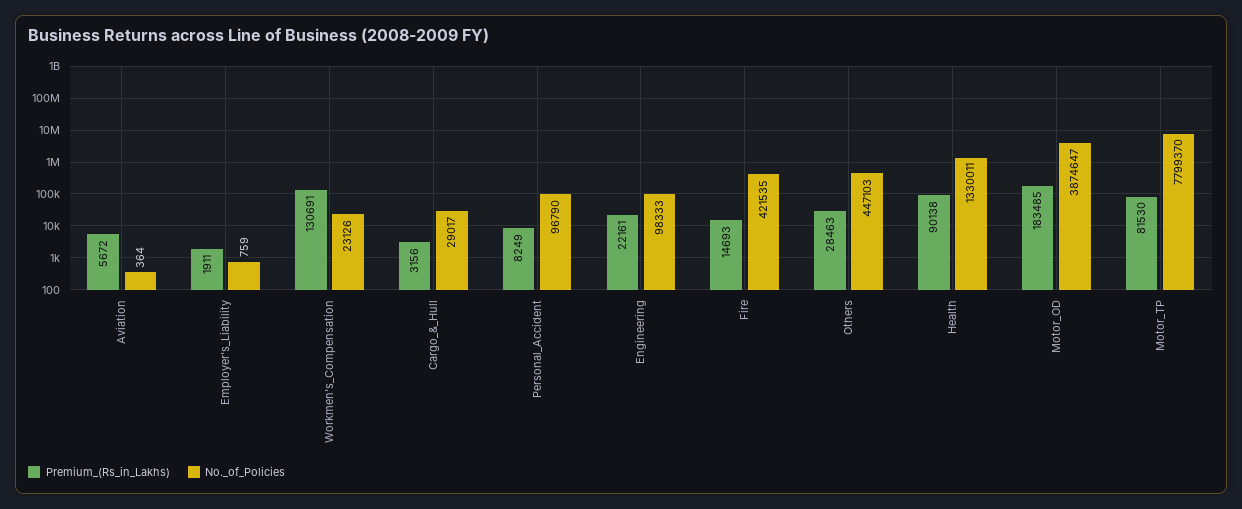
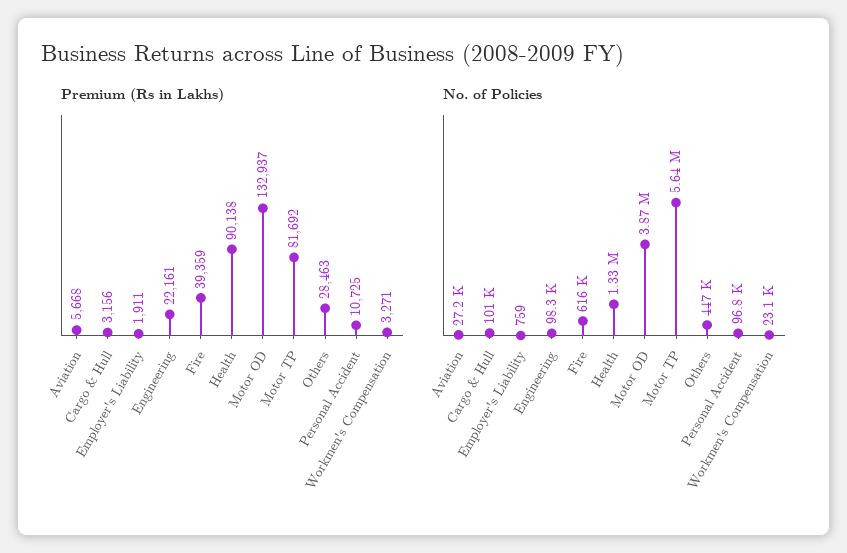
  {
    "Premium_(Rs_in_Lakhs)": {
-     "Aviation": 5672,
+     "Aviation": 5668,
      "Employer's_Liability": 1911,
-     "Workmen's_Compensation": 130691,
+     "Workmen's_Compensation": 3271,
      "Cargo_&_Hull": 3156,
-     "Personal_Accident": 8249,
+     "Personal_Accident": 10725,
      "Engineering": 22161,
-     "Fire": 14693,
+     "Fire": 39359,
      "Others": 28463,
      "Health": 90138,
-     "Motor_OD": 183485,
+     "Motor_OD": 132937,
-     "Motor_TP": 81530
+     "Motor_TP": 81692
    },
    "No._of_Policies": {
-     "Aviation": 364,
+     "Aviation": 27200,
      "Employer's_Liability": 759,
      "Workmen's_Compensation": 23126,
-     "Cargo_&_Hull": 29017,
+     "Cargo_&_Hull": 101000,
      "Personal_Accident": 96790,
      "Engineering": 98333,
-     "Fire": 421535,
+     "Fire": 616000,
      "Others": 447103,
      "Health": 1330011,
      "Motor_OD": 3874647,
-     "Motor_TP": 7799370
+     "Motor_TP": 5640000
    }
  }

